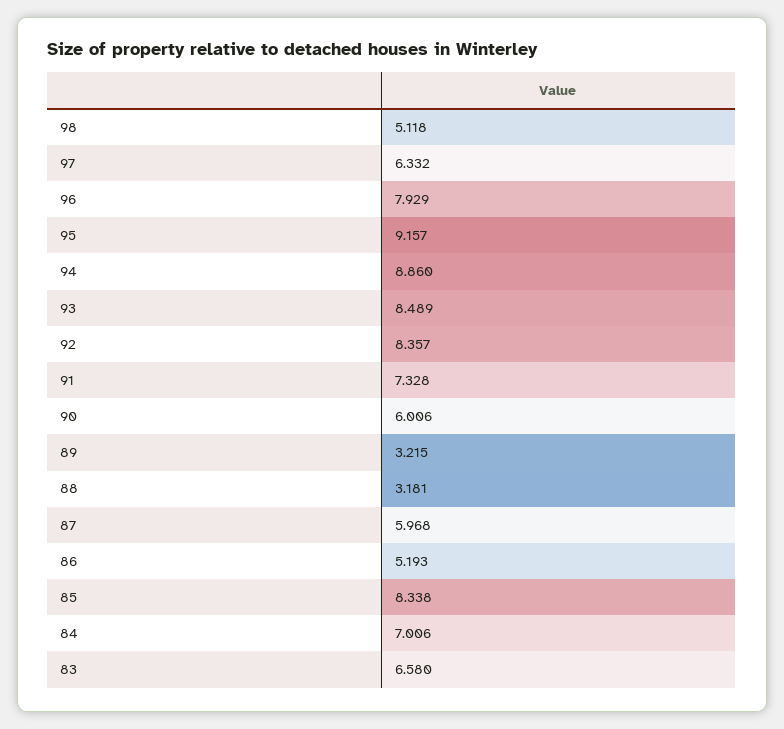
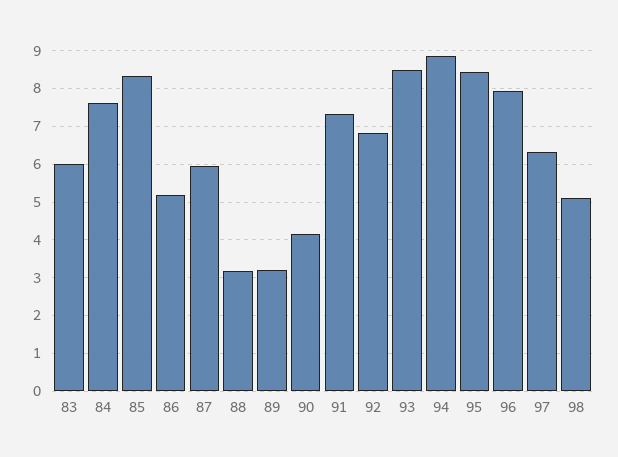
  {
    "98": 5.118,
    "97": 6.332,
    "96": 7.929,
-   "95": 9.157,
+   "95": 8.4,
    "94": 8.86,
    "93": 8.489,
-   "92": 8.357,
+   "92": 6.8,
    "91": 7.328,
-   "90": 6.006,
+   "90": 4.2,
    "89": 3.215,
    "88": 3.181,
    "87": 5.968,
    "86": 5.193,
    "85": 8.338,
-   "84": 7.006,
+   "84": 7.6,
-   "83": 6.58
+   "83": 6
  }

